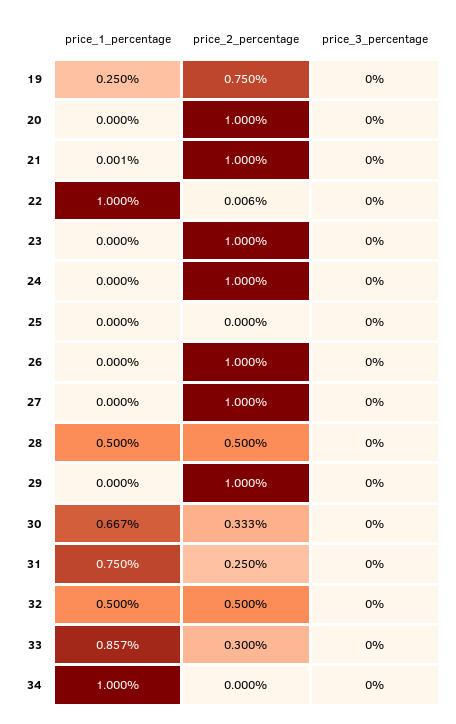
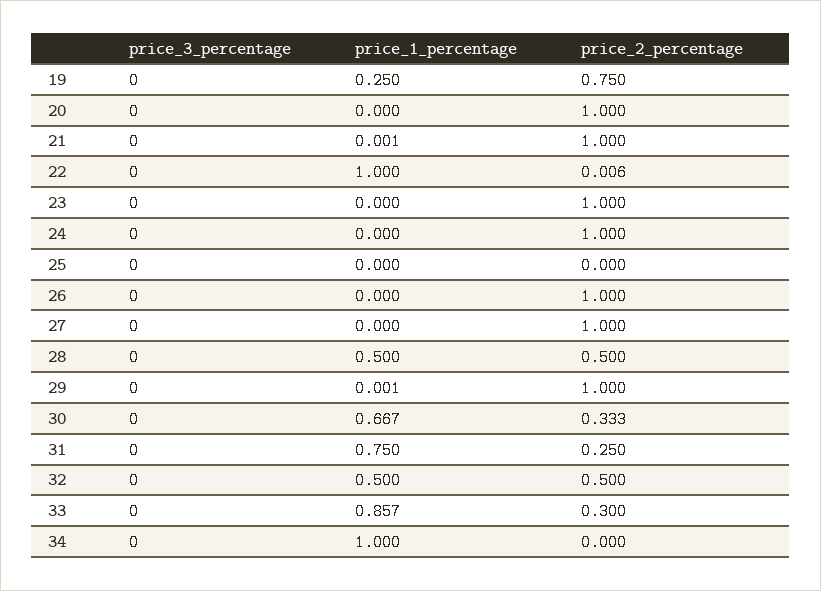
  {
    "price_1_percentage": {
      "19": 0.25,
      "20": 0,
      "21": 0.001,
      "22": 1,
      "23": 0,
      "24": 0,
      "25": 0,
      "26": 0,
      "27": 0,
      "28": 0.5,
-     "29": 0,
+     "29": 0.001,
      "30": 0.667,
      "31": 0.75,
      "32": 0.5,
      "33": 0.857,
      "34": 1
    },
    "price_2_percentage": {
      "19": 0.75,
      "20": 1,
      "21": 1,
      "22": 0.006,
      "23": 1,
      "24": 1,
      "25": 0,
      "26": 1,
      "27": 1,
      "28": 0.5,
      "29": 1,
      "30": 0.333,
      "31": 0.25,
      "32": 0.5,
      "33": 0.3,
      "34": 0
    },
    "price_3_percentage": {
      "19": 0,
      "20": 0,
      "21": 0,
      "22": 0,
      "23": 0,
      "24": 0,
      "25": 0,
      "26": 0,
      "27": 0,
      "28": 0,
      "29": 0,
      "30": 0,
      "31": 0,
      "32": 0,
      "33": 0,
      "34": 0
    }
  }

